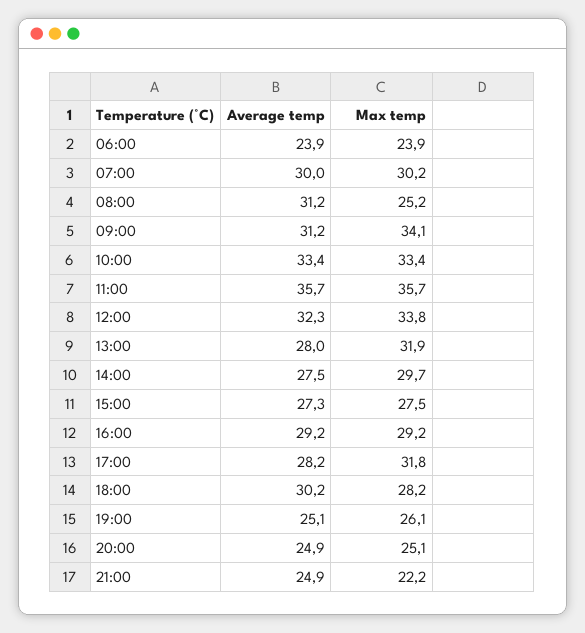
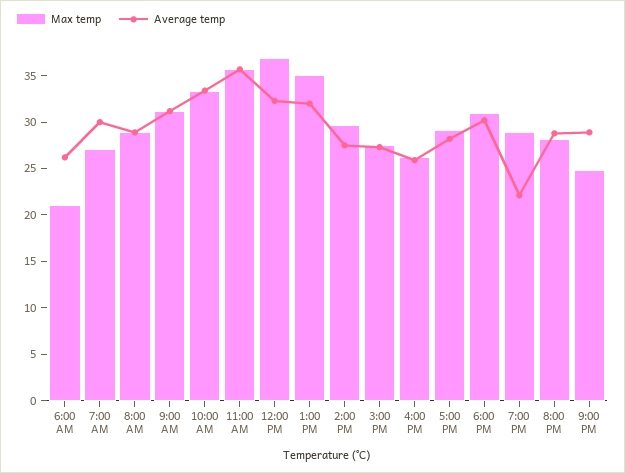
  {
    "Average temp": {
-     "06:00": 23.9,
+     "06:00": 26,
      "07:00": 30,
-     "08:00": 31.2,
+     "08:00": 29,
      "09:00": 31.2,
      "10:00": 33.4,
      "11:00": 35.7,
      "12:00": 32.3,
-     "13:00": 28,
+     "13:00": 32,
      "14:00": 27.5,
      "15:00": 27.3,
-     "16:00": 29.2,
+     "16:00": 26,
      "17:00": 28.2,
      "18:00": 30.2,
-     "19:00": 25.1,
+     "19:00": 22,
-     "20:00": 24.9,
+     "20:00": 29,
-     "21:00": 24.9
+     "21:00": 29
    },
    "Max temp": {
-     "06:00": 23.9,
+     "06:00": 21,
-     "07:00": 30.2,
+     "07:00": 27,
-     "08:00": 25.2,
+     "08:00": 29,
-     "09:00": 34.1,
+     "09:00": 31,
      "10:00": 33.4,
      "11:00": 35.7,
-     "12:00": 33.8,
+     "12:00": 37,
-     "13:00": 31.9,
+     "13:00": 35,
      "14:00": 29.7,
      "15:00": 27.5,
-     "16:00": 29.2,
+     "16:00": 26,
-     "17:00": 31.8,
+     "17:00": 29,
-     "18:00": 28.2,
+     "18:00": 31,
-     "19:00": 26.1,
+     "19:00": 29,
-     "20:00": 25.1,
+     "20:00": 28,
-     "21:00": 22.2
+     "21:00": 25
    }
  }

